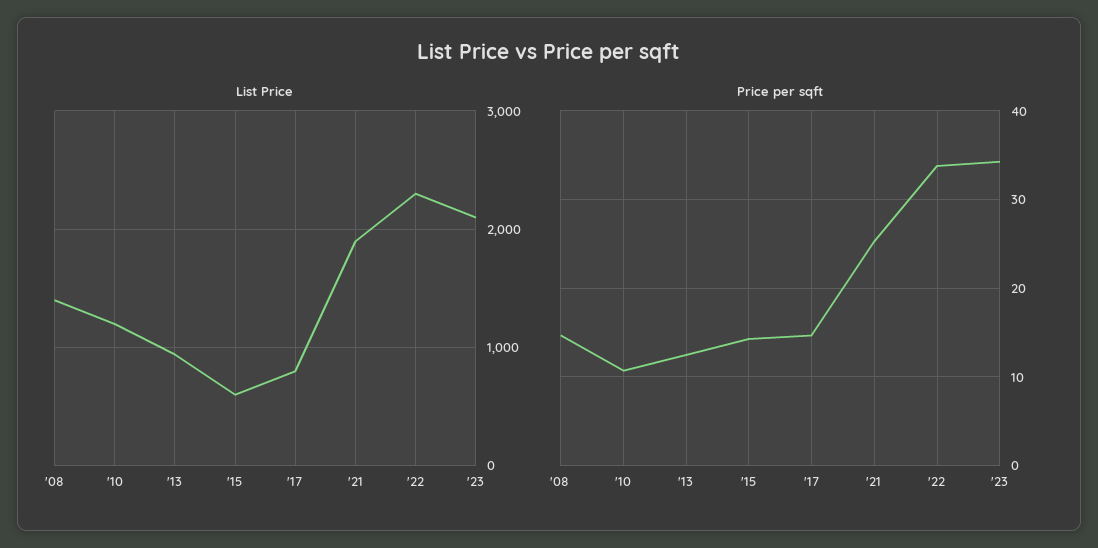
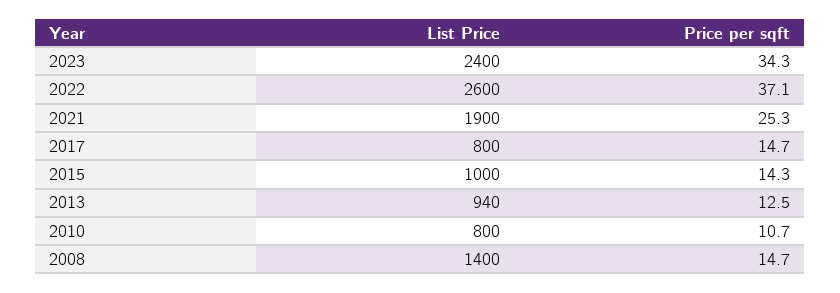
  {
    "List Price": {
      "'08": 1400,
-     "'10": 1200,
+     "'10": 800,
      "'13": 940,
-     "'15": 600,
+     "'15": 1000,
      "'17": 800,
      "'21": 1900,
-     "'22": 2300,
+     "'22": 2600,
-     "'23": 2100
+     "'23": 2400
    },
    "Price per sqft": {
      "'08": 14.7,
      "'10": 10.7,
      "'13": 12.5,
      "'15": 14.3,
      "'17": 14.7,
      "'21": 25.3,
-     "'22": 34,
+     "'22": 37.1,
      "'23": 34.3
    }
  }

